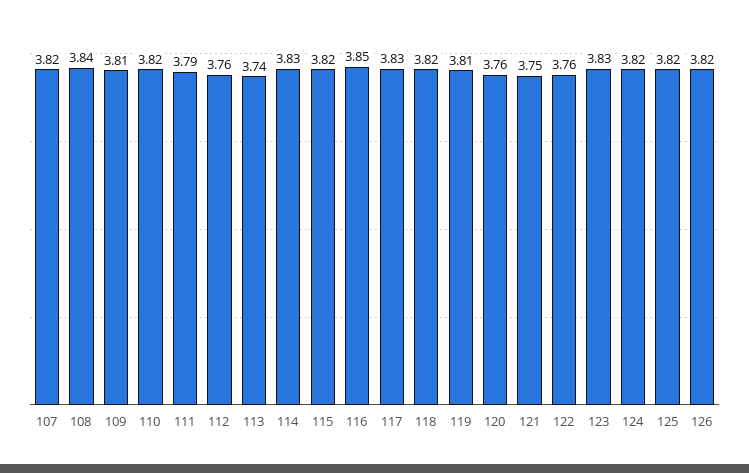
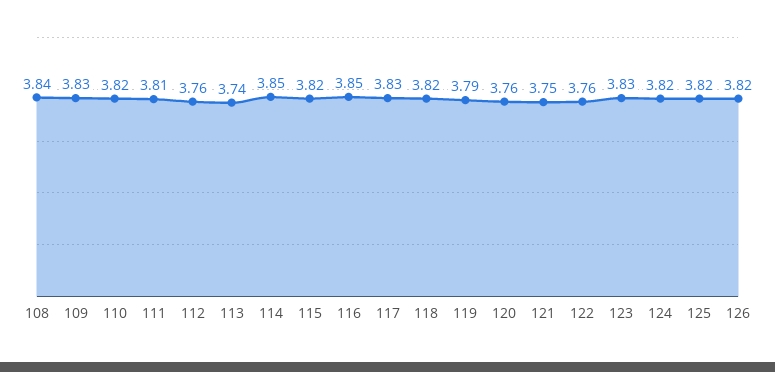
  {
-   "107": 3.82,
    "108": 3.84,
-   "109": 3.81,
+   "109": 3.83,
    "110": 3.82,
-   "111": 3.79,
+   "111": 3.81,
    "112": 3.76,
    "113": 3.74,
-   "114": 3.83,
+   "114": 3.85,
    "115": 3.82,
    "116": 3.85,
    "117": 3.83,
    "118": 3.82,
-   "119": 3.81,
+   "119": 3.79,
    "120": 3.76,
    "121": 3.75,
    "122": 3.76,
    "123": 3.83,
    "124": 3.82,
    "125": 3.82,
    "126": 3.82
  }

